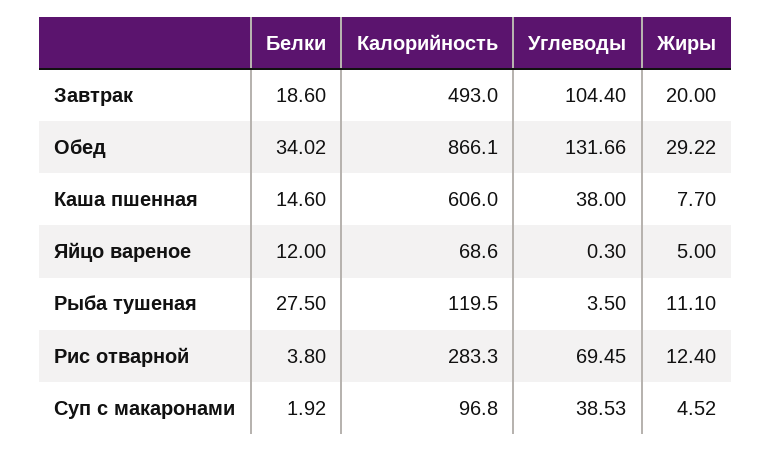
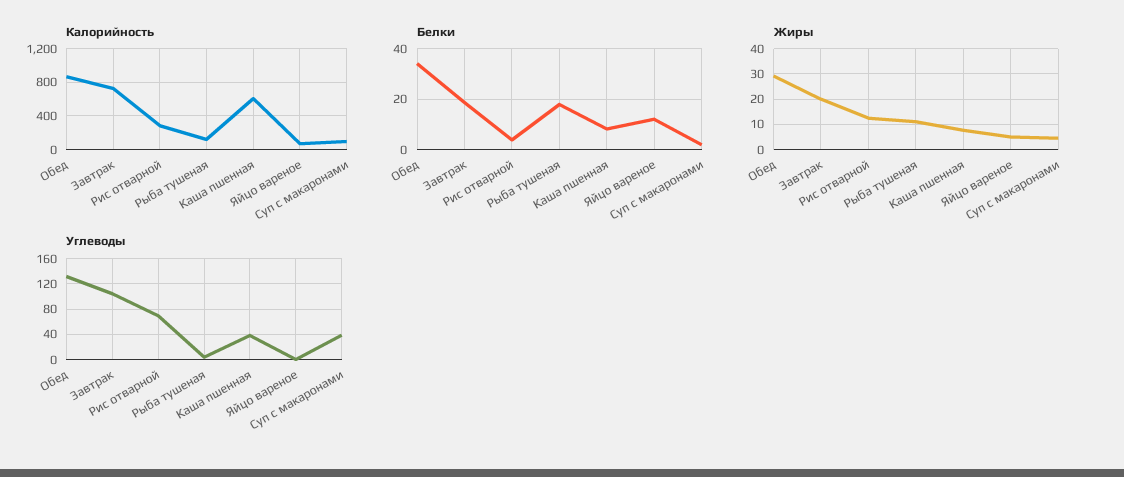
  {
    "Белки": {
      "Завтрак": 18.6,
      "Обед": 34.02,
-     "Каша пшенная": 14.6,
+     "Каша пшенная": 7.5,
      "Яйцо вареное": 12,
-     "Рыба тушеная": 27.5,
+     "Рыба тушеная": 17.5,
      "Рис отварной": 3.8,
      "Суп с макаронами": 1.92
    },
    "Калорийность": {
-     "Завтрак": 493,
+     "Завтрак": 700,
      "Обед": 866.1,
      "Каша пшенная": 606,
      "Яйцо вареное": 68.6,
      "Рыба тушеная": 119.5,
      "Рис отварной": 283.3,
      "Суп с макаронами": 96.8
    },
    "Углеводы": {
      "Завтрак": 104.4,
      "Обед": 131.66,
      "Каша пшенная": 38,
      "Яйцо вареное": 0.3,
      "Рыба тушеная": 3.5,
      "Рис отварной": 69.45,
      "Суп с макаронами": 38.53
    },
    "Жиры": {
      "Завтрак": 20,
      "Обед": 29.22,
      "Каша пшенная": 7.7,
      "Яйцо вареное": 5,
      "Рыба тушеная": 11.1,
      "Рис отварной": 12.4,
      "Суп с макаронами": 4.52
    }
  }

